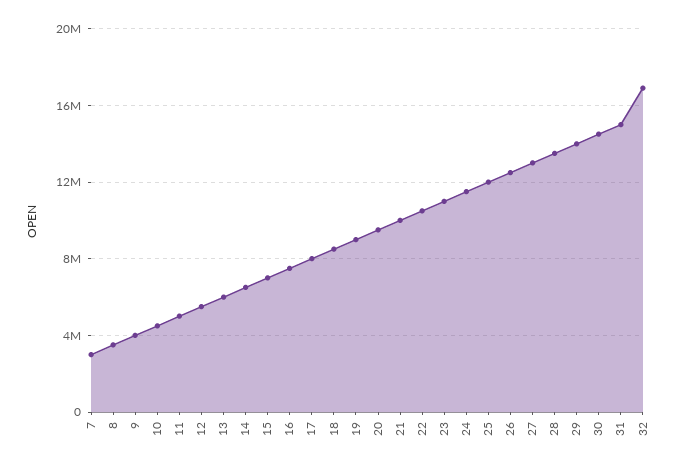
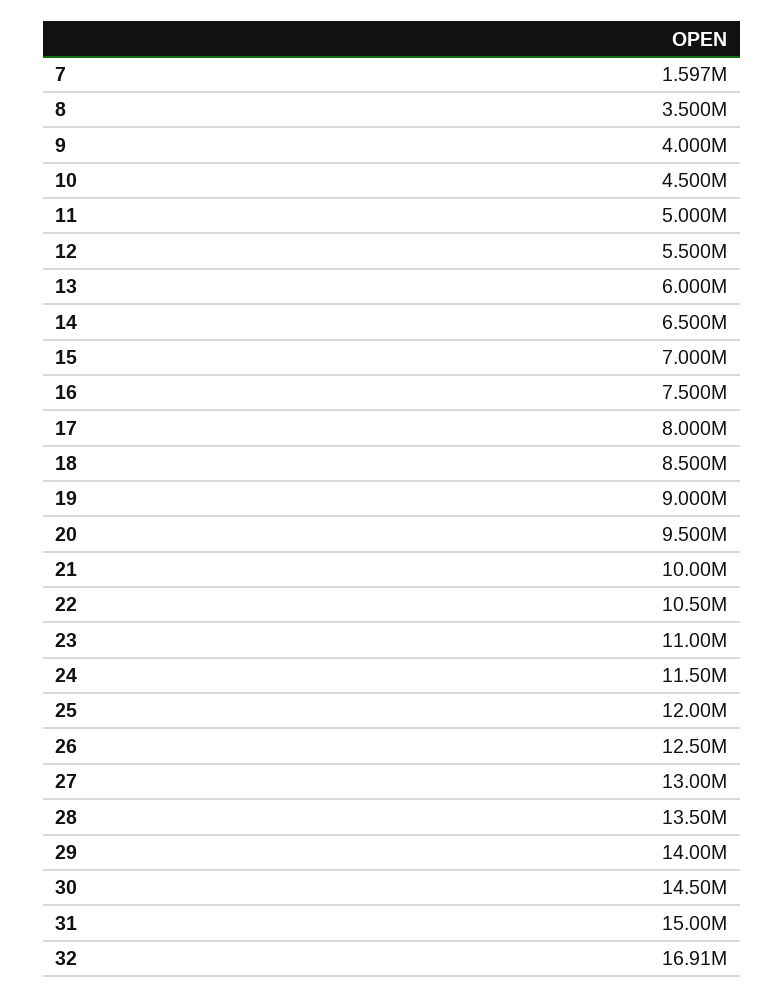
  {
-   "7": 3000000,
+   "7": 1597000,
    "8": 3500000,
    "9": 4000000,
    "10": 4500000,
    "11": 5000000,
    "12": 5500000,
    "13": 6000000,
    "14": 6500000,
    "15": 7000000,
    "16": 7500000,
    "17": 8000000,
    "18": 8500000,
    "19": 9000000,
    "20": 9500000,
    "21": 10000000,
    "22": 10500000,
    "23": 11000000,
    "24": 11500000,
    "25": 12000000,
    "26": 12500000,
    "27": 13000000,
    "28": 13500000,
    "29": 14000000,
    "30": 14500000,
    "31": 15000000,
    "32": 16910000
  }

